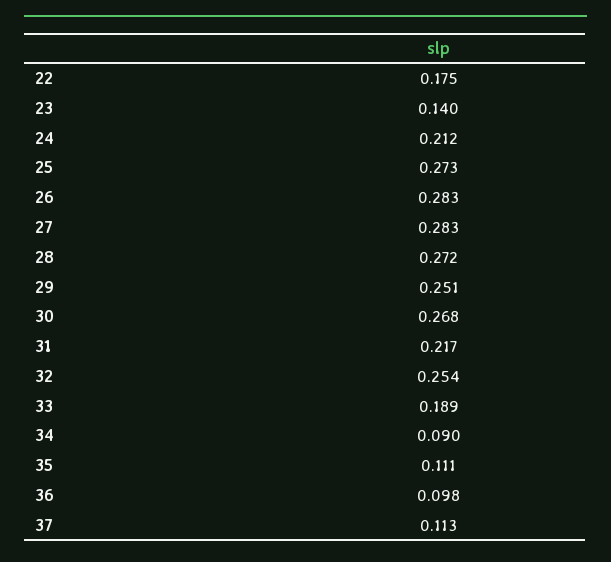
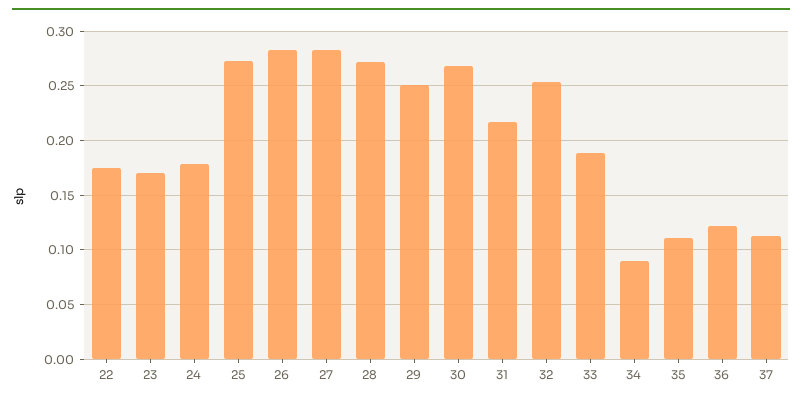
  {
    "22": 0.175,
-   "23": 0.14,
+   "23": 0.17,
-   "24": 0.212,
+   "24": 0.18,
    "25": 0.273,
    "26": 0.283,
    "27": 0.283,
    "28": 0.272,
    "29": 0.251,
    "30": 0.268,
    "31": 0.217,
    "32": 0.254,
    "33": 0.189,
    "34": 0.09,
    "35": 0.111,
-   "36": 0.098,
+   "36": 0.12,
    "37": 0.113
  }

